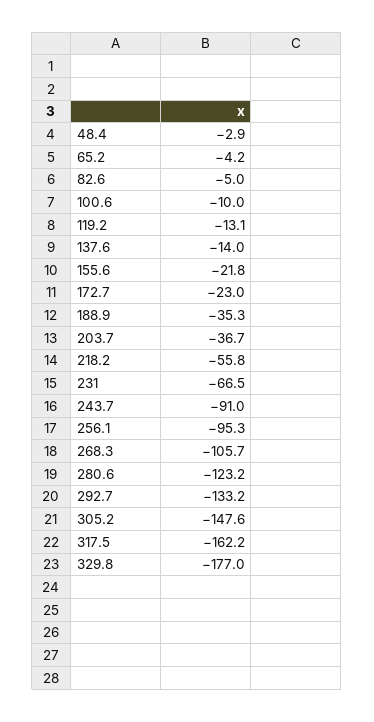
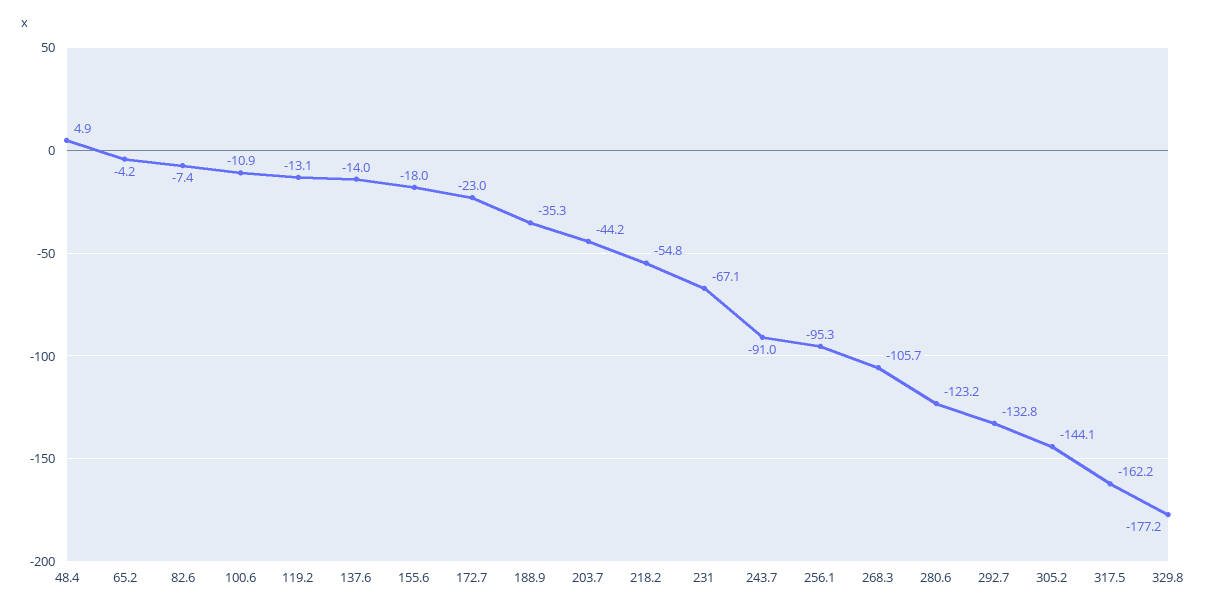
  {
-   "48.4": -2.9,
+   "48.4": 4.9,
    "65.2": -4.2,
-   "82.6": -5,
+   "82.6": -7.4,
-   "100.6": -10,
+   "100.6": -10.9,
    "119.2": -13.1,
    "137.6": -14,
-   "155.6": -21.8,
+   "155.6": -18,
    "172.7": -23,
    "188.9": -35.3,
-   "203.7": -36.7,
+   "203.7": -44.2,
-   "218.2": -55.8,
+   "218.2": -54.8,
-   "231": -66.5,
+   "231": -67.1,
    "243.7": -91,
    "256.1": -95.3,
    "268.3": -105.7,
    "280.6": -123.2,
-   "292.7": -133.2,
+   "292.7": -132.8,
-   "305.2": -147.6,
+   "305.2": -144.1,
    "317.5": -162.2,
-   "329.8": -177
+   "329.8": -177.2
  }

